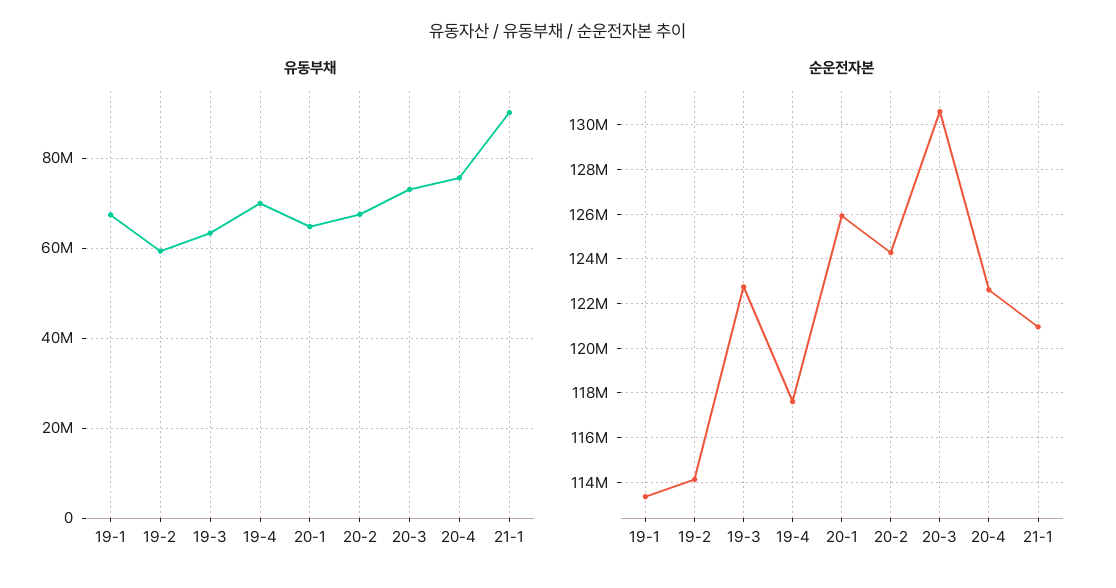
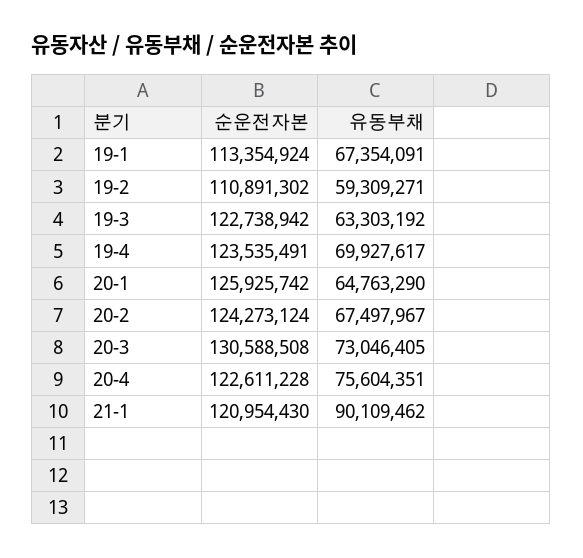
  {
    "유동부채": {
      "19-1": 67354091,
      "19-2": 59309271,
      "19-3": 63303192,
      "19-4": 69927617,
      "20-1": 64763290,
      "20-2": 67497967,
      "20-3": 73046405,
      "20-4": 75604351,
      "21-1": 90109462
    },
    "순운전자본": {
      "19-1": 113354924,
-     "19-2": 114000000,
+     "19-2": 110891302,
      "19-3": 122738942,
-     "19-4": 117500000,
+     "19-4": 123535491,
      "20-1": 125925742,
      "20-2": 124273124,
      "20-3": 130588508,
      "20-4": 122611228,
      "21-1": 120954430
    }
  }

